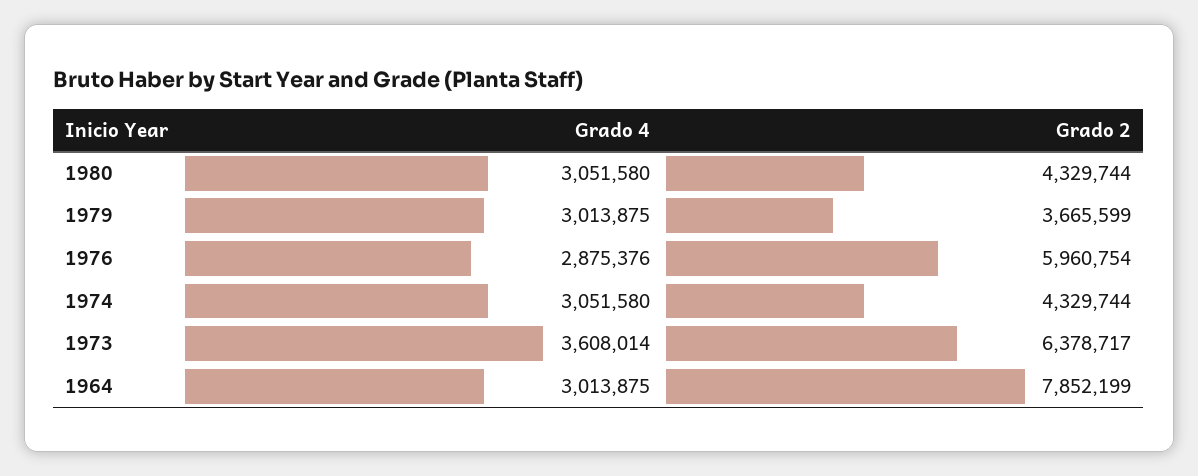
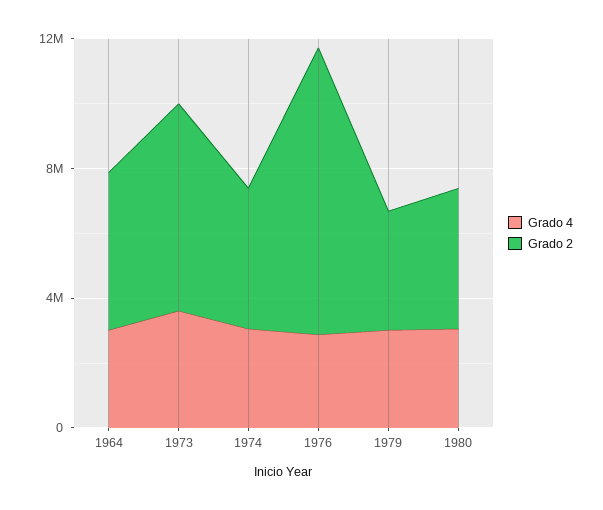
  {
    "Grado 4": {
      "1980": 3051580,
      "1979": 3013875,
      "1976": 2875376,
      "1974": 3051580,
      "1973": 3608014,
      "1964": 3013875
    },
    "Grado 2": {
      "1980": 4329744,
      "1979": 3665599,
-     "1976": 5960754,
+     "1976": 9000000,
      "1974": 4329744,
      "1973": 6378717,
-     "1964": 7852199
+     "1964": 5000000
    }
  }

